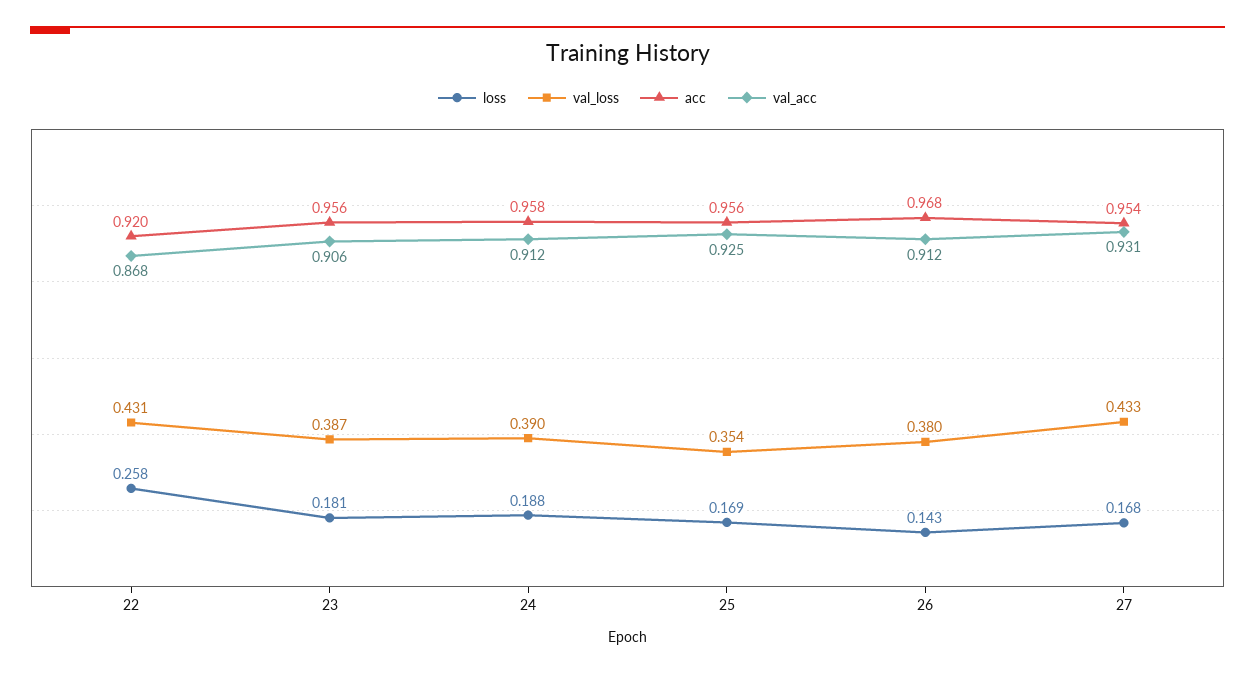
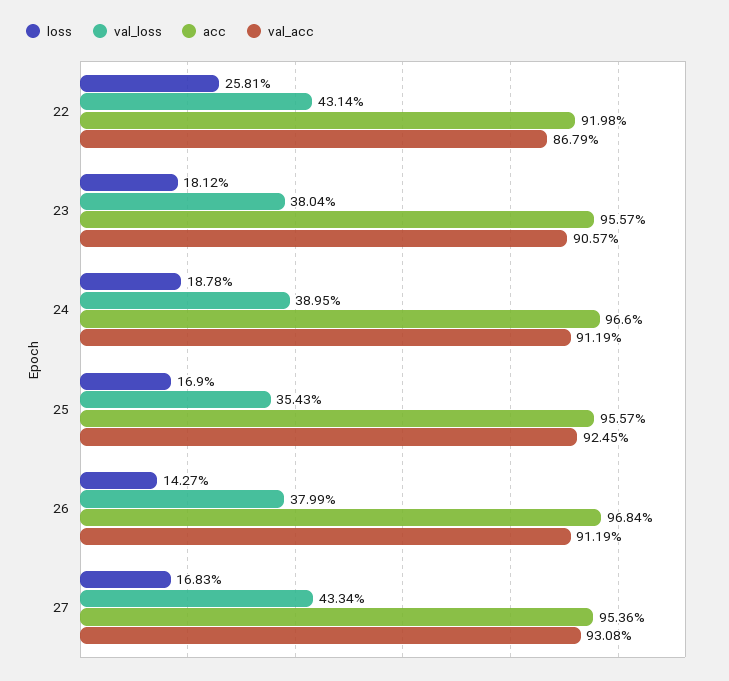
  {
    "loss": {
      "22": 0.2581,
      "23": 0.1812,
      "24": 0.1878,
      "25": 0.169,
      "26": 0.1427,
      "27": 0.1683
    },
    "val_loss": {
      "22": 0.4314,
-     "23": 0.387,
+     "23": 0.3804,
      "24": 0.3895,
      "25": 0.3543,
      "26": 0.3799,
      "27": 0.4334
    },
    "acc": {
      "22": 0.9198,
      "23": 0.9557,
-     "24": 0.958,
+     "24": 0.966,
      "25": 0.9557,
      "26": 0.9684,
      "27": 0.9536
    },
    "val_acc": {
      "22": 0.8679,
      "23": 0.9057,
      "24": 0.9119,
      "25": 0.9245,
      "26": 0.9119,
      "27": 0.9308
    }
  }

